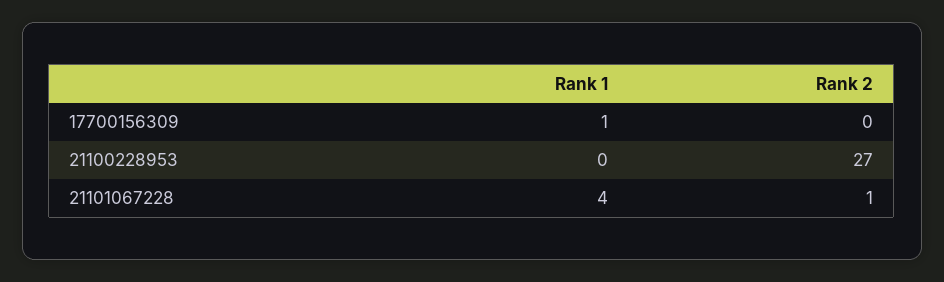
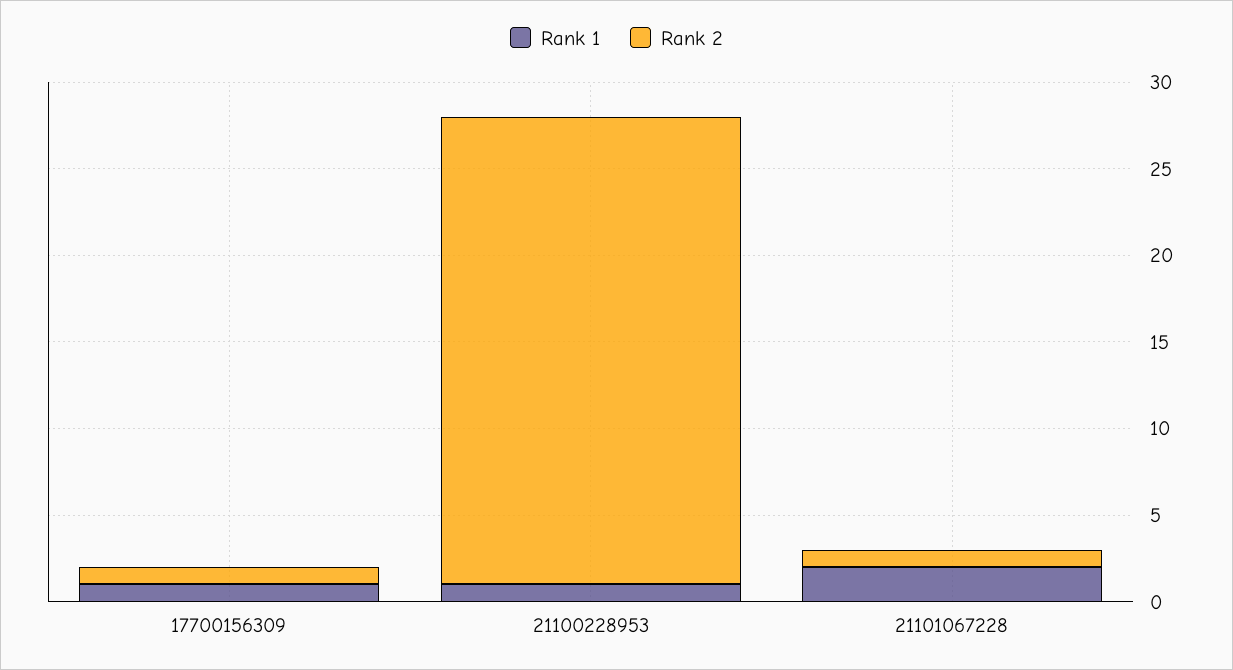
  {
    "Rank 1": {
      "17700156309": 1,
-     "21100228953": 0,
+     "21100228953": 1,
-     "21101067228": 4
+     "21101067228": 2
    },
    "Rank 2": {
-     "17700156309": 0,
+     "17700156309": 1,
      "21100228953": 27,
      "21101067228": 1
    }
  }

